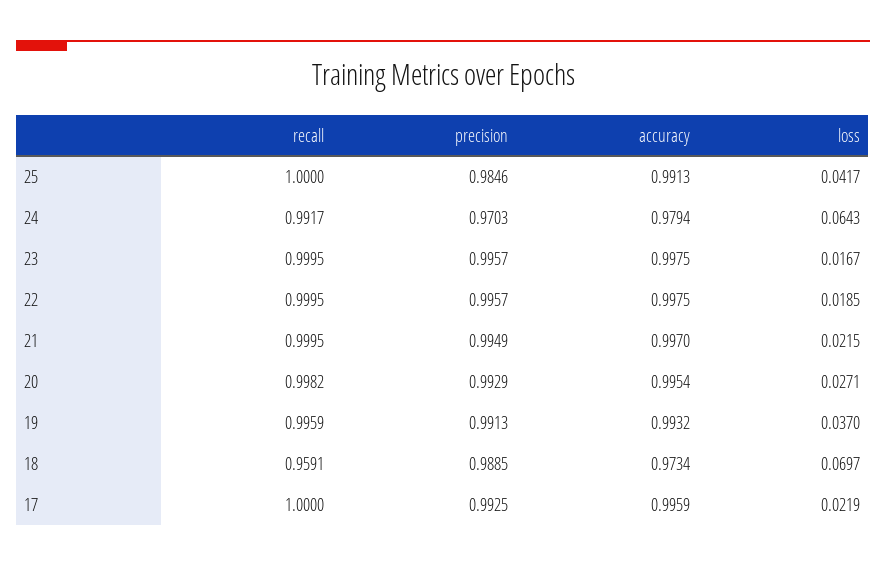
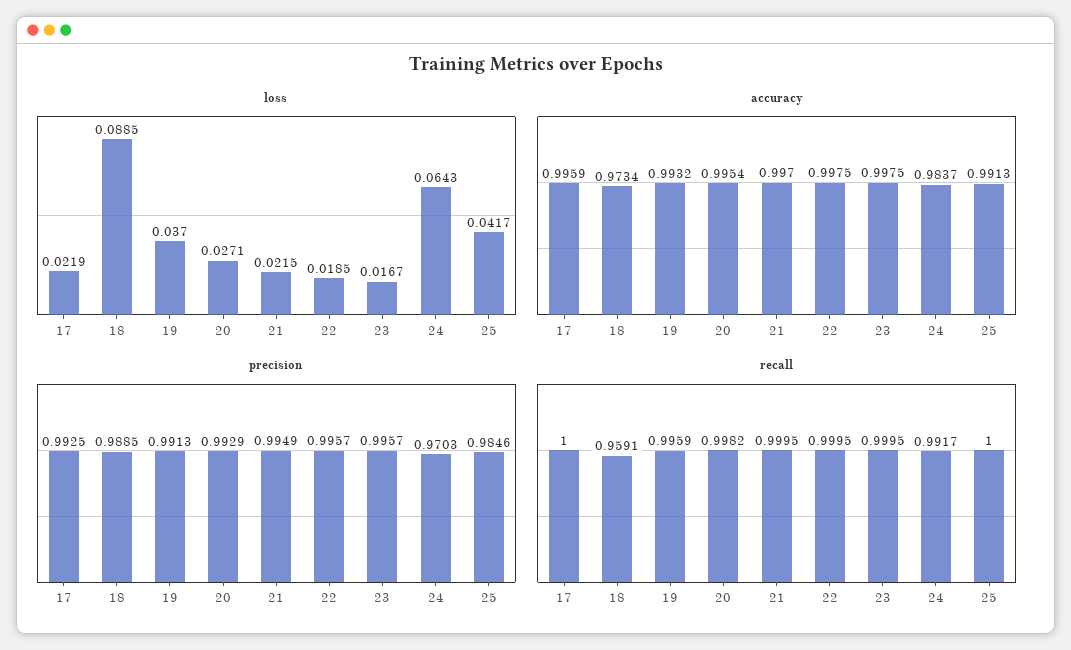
  {
    "recall": {
      "25": 1,
      "24": 0.9917,
      "23": 0.9995,
      "22": 0.9995,
      "21": 0.9995,
      "20": 0.9982,
      "19": 0.9959,
      "18": 0.9591,
      "17": 1
    },
    "precision": {
      "25": 0.9846,
      "24": 0.9703,
      "23": 0.9957,
      "22": 0.9957,
      "21": 0.9949,
      "20": 0.9929,
      "19": 0.9913,
      "18": 0.9885,
      "17": 0.9925
    },
    "accuracy": {
      "25": 0.9913,
-     "24": 0.9794,
+     "24": 0.9837,
      "23": 0.9975,
      "22": 0.9975,
      "21": 0.997,
      "20": 0.9954,
      "19": 0.9932,
      "18": 0.9734,
      "17": 0.9959
    },
    "loss": {
      "25": 0.0417,
      "24": 0.0643,
      "23": 0.0167,
      "22": 0.0185,
      "21": 0.0215,
      "20": 0.0271,
      "19": 0.037,
-     "18": 0.0697,
+     "18": 0.0885,
      "17": 0.0219
    }
  }

